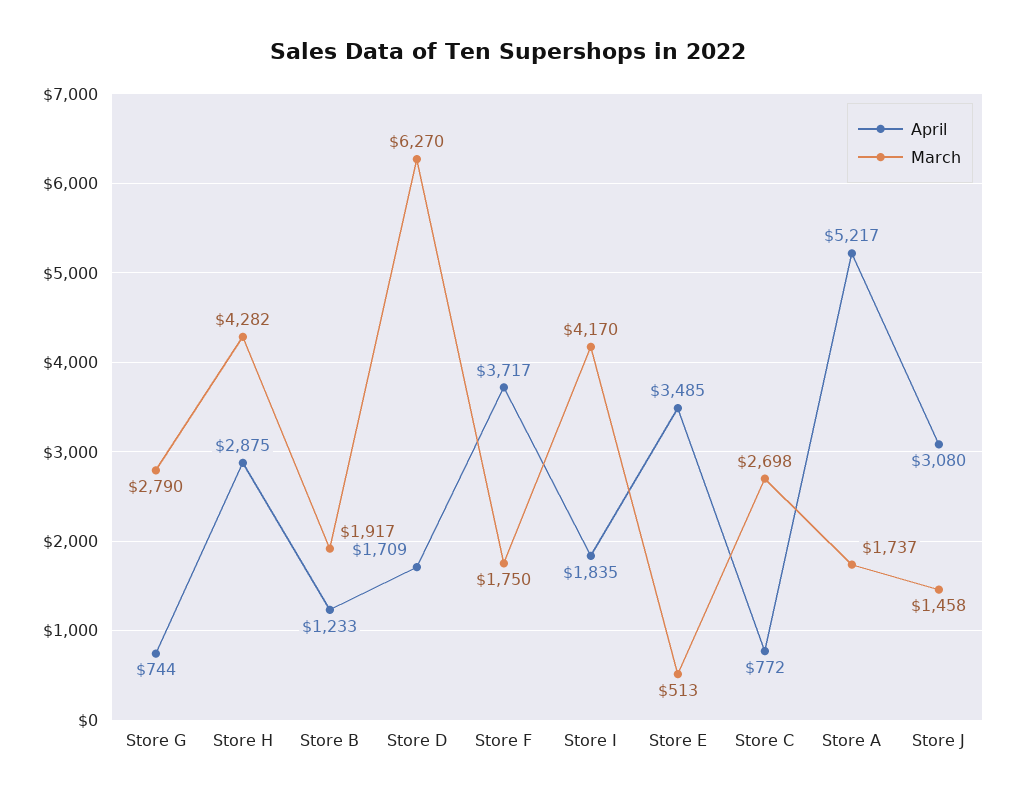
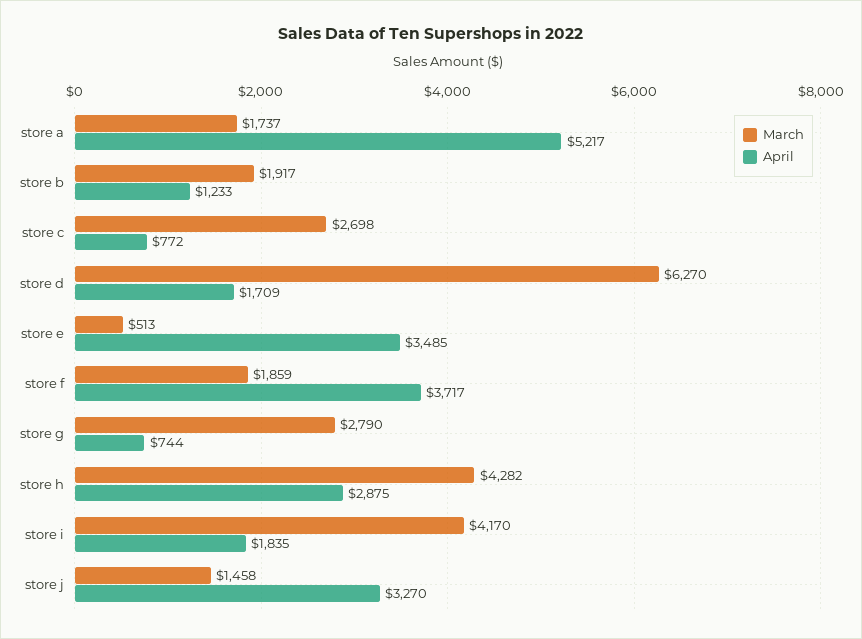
  {
    "April": {
      "Store G": 744,
      "Store H": 2875,
      "Store B": 1233,
      "Store D": 1709,
      "Store F": 3717,
      "Store I": 1835,
      "Store E": 3485,
      "Store C": 772,
      "Store A": 5217,
-     "Store J": 3080
+     "Store J": 3270
    },
    "March": {
      "Store G": 2790,
      "Store H": 4282,
      "Store B": 1917,
      "Store D": 6270,
-     "Store F": 1750,
+     "Store F": 1859,
      "Store I": 4170,
      "Store E": 513,
      "Store C": 2698,
      "Store A": 1737,
      "Store J": 1458
    }
  }

